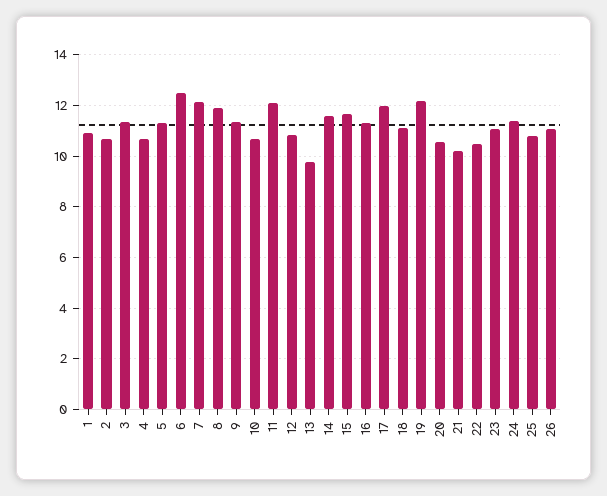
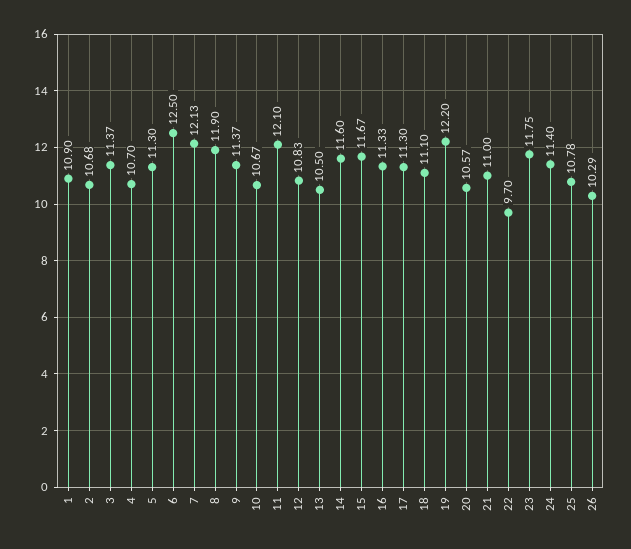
  {
    "1": 10.9,
    "2": 10.68,
    "3": 11.37,
    "4": 10.7,
    "5": 11.3,
    "6": 12.5,
    "7": 12.13,
    "8": 11.9,
    "9": 11.37,
    "10": 10.67,
    "11": 12.1,
    "12": 10.83,
-   "13": 9.75,
+   "13": 10.5,
    "14": 11.6,
    "15": 11.67,
    "16": 11.33,
-   "17": 12,
+   "17": 11.3,
    "18": 11.1,
    "19": 12.2,
    "20": 10.57,
-   "21": 10.25,
+   "21": 11,
-   "22": 10.5,
+   "22": 9.7,
-   "23": 11,
+   "23": 11.75,
    "24": 11.4,
    "25": 10.78,
-   "26": 11
+   "26": 10.29
  }

